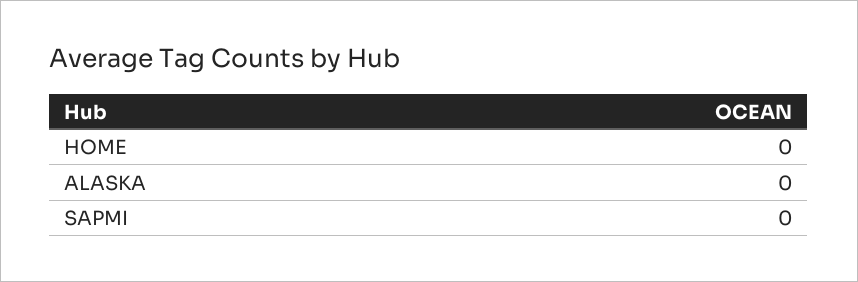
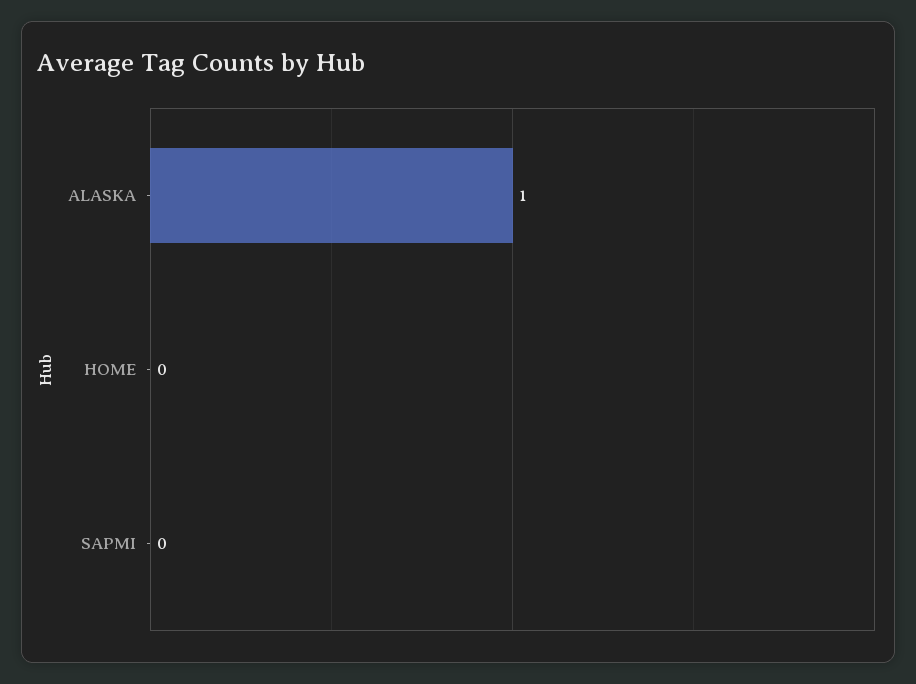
  {
    "HOME": 0,
-   "ALASKA": 0,
+   "ALASKA": 1,
    "SAPMI": 0
  }

